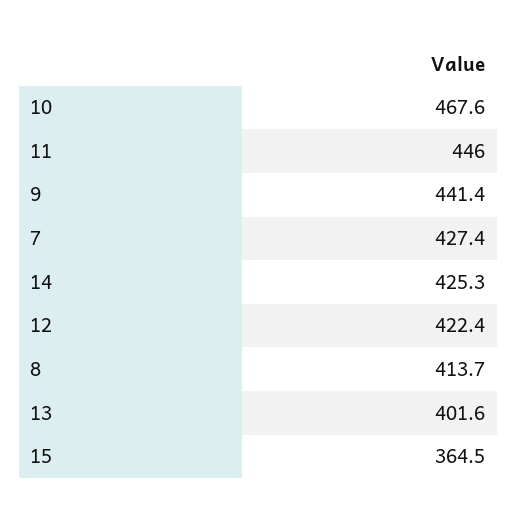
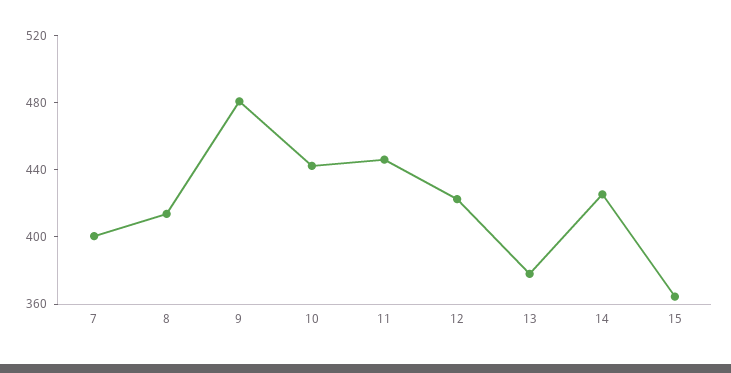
  {
-   "10": 467.6,
+   "10": 440,
    "11": 446,
-   "9": 441.4,
+   "9": 480,
-   "7": 427.4,
+   "7": 400,
    "14": 425.3,
    "12": 422.4,
    "8": 413.7,
-   "13": 401.6,
+   "13": 380,
    "15": 364.5
  }

